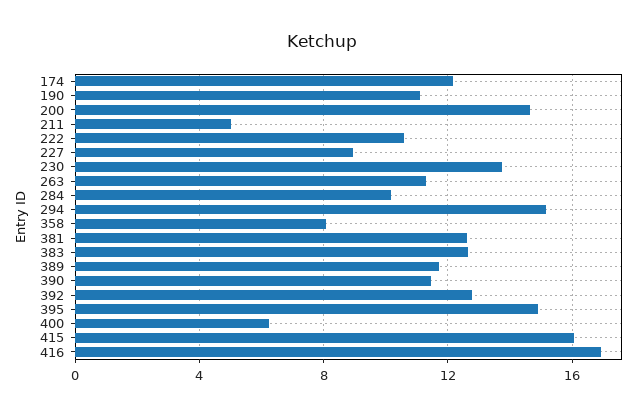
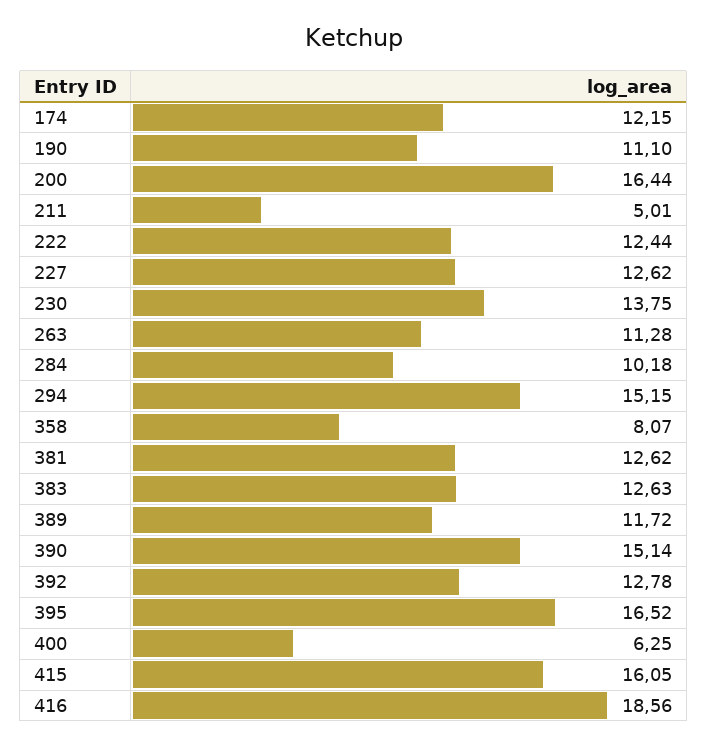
  {
    "174": 12.15,
    "190": 11.1,
-   "200": 14.5,
+   "200": 16.44,
    "211": 5.01,
-   "222": 10.5,
+   "222": 12.44,
-   "227": 9,
+   "227": 12.62,
    "230": 13.75,
    "263": 11.28,
    "284": 10.18,
    "294": 15.15,
    "358": 8.07,
    "381": 12.62,
    "383": 12.63,
    "389": 11.72,
-   "390": 11.5,
+   "390": 15.14,
    "392": 12.78,
-   "395": 15,
+   "395": 16.52,
    "400": 6.25,
    "415": 16.05,
-   "416": 17
+   "416": 18.56
  }

